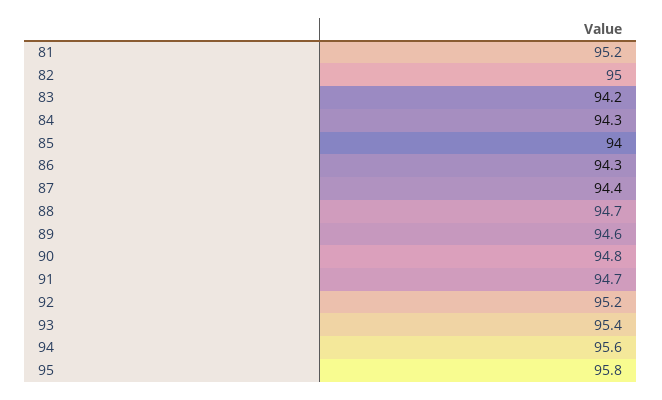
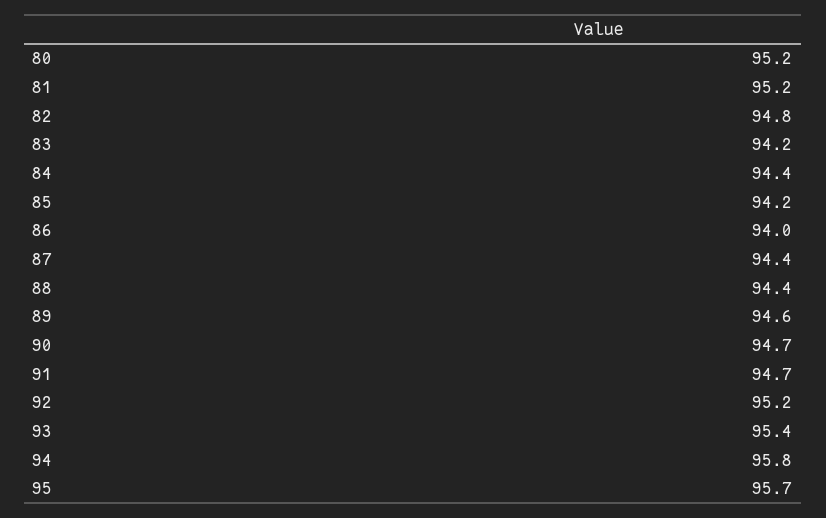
  {
    "81": 95.2,
-   "82": 95,
+   "82": 94.8,
    "83": 94.2,
-   "84": 94.3,
+   "84": 94.4,
-   "85": 94,
+   "85": 94.2,
-   "86": 94.3,
+   "86": 94,
    "87": 94.4,
-   "88": 94.7,
+   "88": 94.4,
    "89": 94.6,
-   "90": 94.8,
+   "90": 94.7,
    "91": 94.7,
    "92": 95.2,
    "93": 95.4,
-   "94": 95.6,
+   "94": 95.8,
-   "95": 95.8
+   "95": 95.7,
+   "80": 95.2
  }

